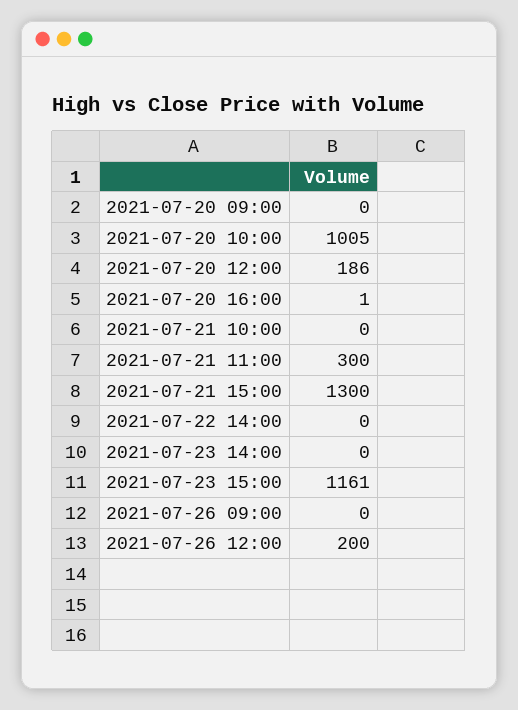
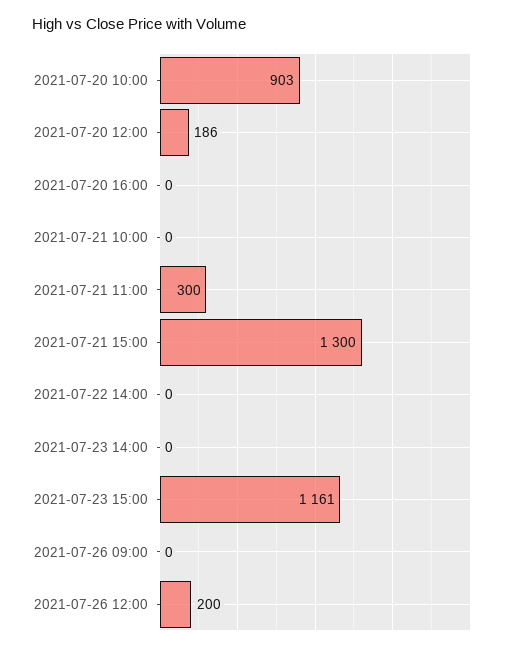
  {
-   "2021-07-20 09:00": 0,
-   "2021-07-20 10:00": 1005,
+   "2021-07-20 10:00": 903,
    "2021-07-20 12:00": 186,
-   "2021-07-20 16:00": 1,
+   "2021-07-20 16:00": 0,
    "2021-07-21 10:00": 0,
    "2021-07-21 11:00": 300,
    "2021-07-21 15:00": 1300,
    "2021-07-22 14:00": 0,
    "2021-07-23 14:00": 0,
    "2021-07-23 15:00": 1161,
    "2021-07-26 09:00": 0,
    "2021-07-26 12:00": 200
  }

